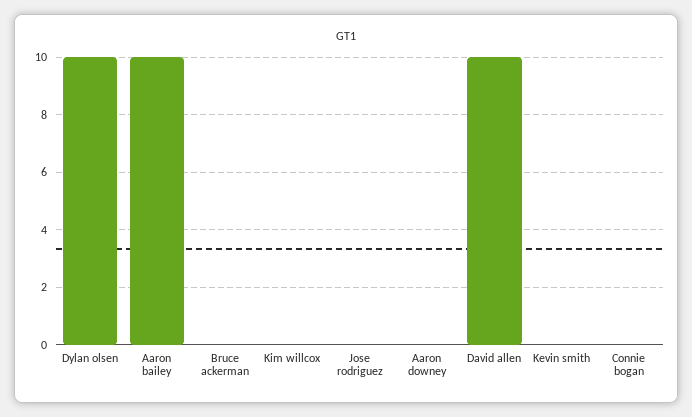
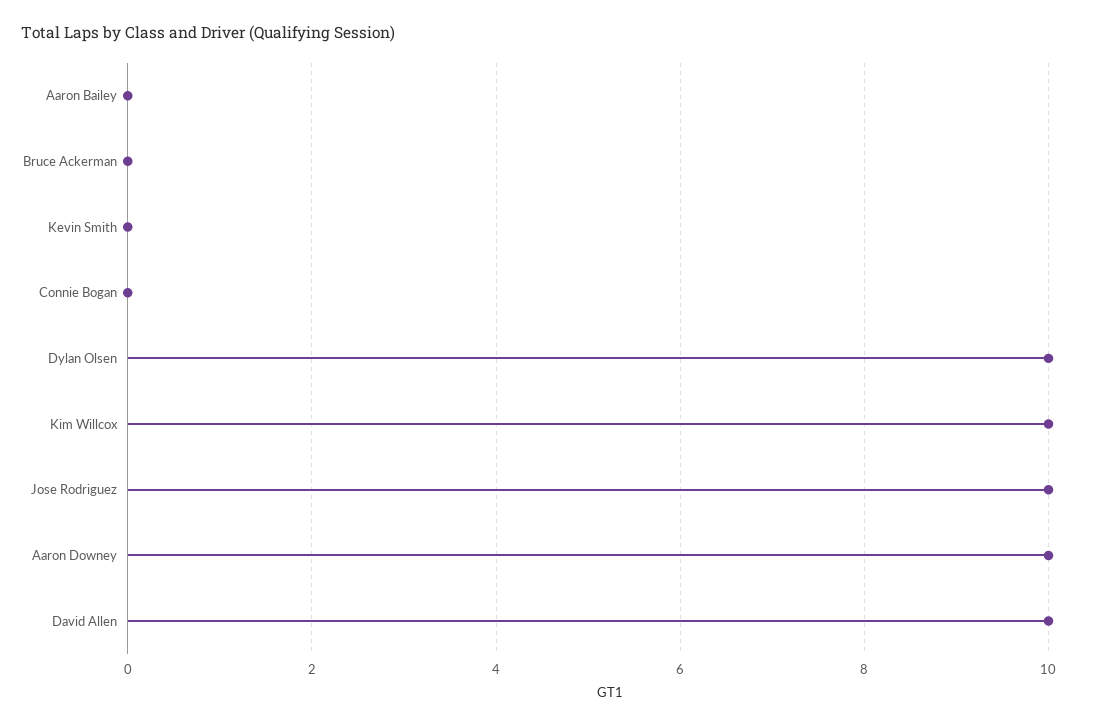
  {
    "Dylan olsen": 10,
-   "Aaron bailey": 10,
+   "Aaron bailey": 0,
    "Bruce ackerman": 0,
-   "Kim willcox": 0,
+   "Kim willcox": 10,
-   "Jose rodriguez": 0,
+   "Jose rodriguez": 10,
-   "Aaron downey": 0,
+   "Aaron downey": 10,
    "David allen": 10,
    "Kevin smith": 0,
    "Connie bogan": 0
  }

